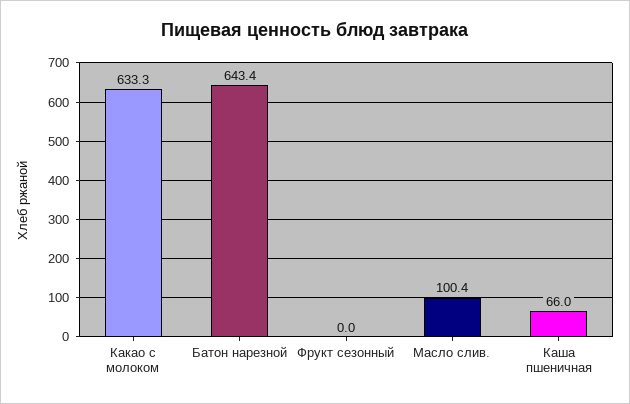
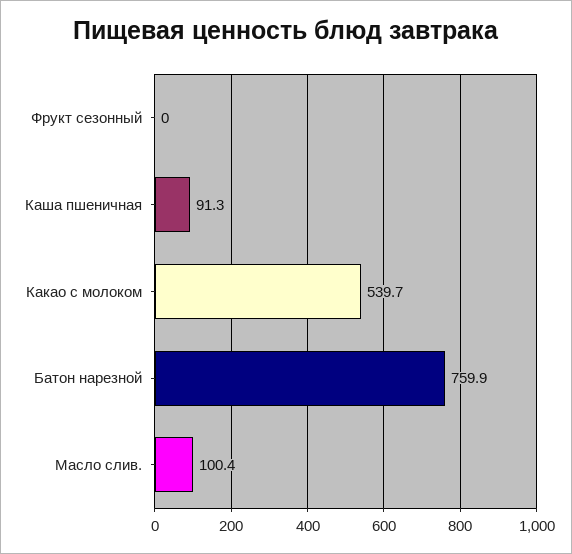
  {
-   "Какао с молоком": 633.3,
+   "Какао с молоком": 539.7,
-   "Батон нарезной": 643.4,
+   "Батон нарезной": 759.9,
    "Фрукт сезонный": 0,
    "Масло слив.": 100.4,
-   "Каша пшеничная": 66
+   "Каша пшеничная": 91.3
  }

